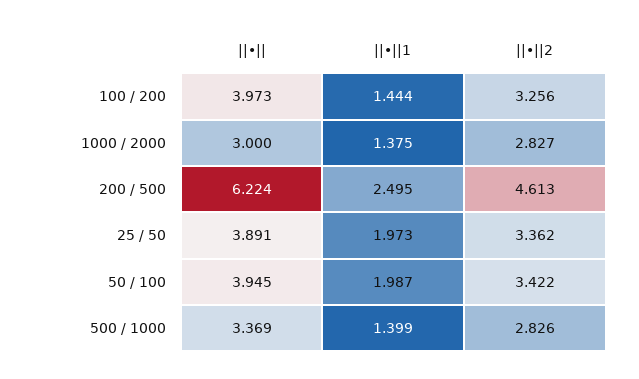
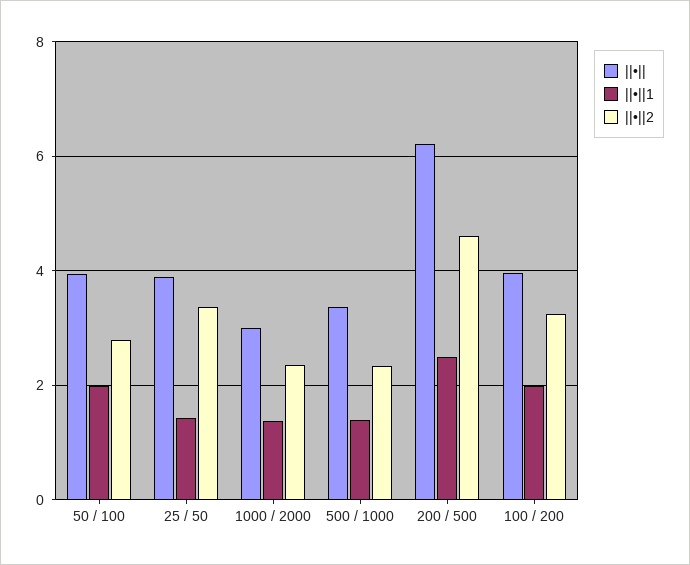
  {
    "||•||": {
      "100 / 200": 3.973,
      "1000 / 2000": 3,
      "200 / 500": 6.224,
      "25 / 50": 3.891,
      "50 / 100": 3.945,
      "500 / 1000": 3.369
    },
    "||•||1": {
-     "100 / 200": 1.444,
+     "100 / 200": 2,
      "1000 / 2000": 1.375,
      "200 / 500": 2.495,
-     "25 / 50": 1.973,
+     "25 / 50": 1.4,
      "50 / 100": 1.987,
      "500 / 1000": 1.399
    },
    "||•||2": {
      "100 / 200": 3.256,
-     "1000 / 2000": 2.827,
+     "1000 / 2000": 2.4,
      "200 / 500": 4.613,
      "25 / 50": 3.362,
-     "50 / 100": 3.422,
+     "50 / 100": 2.8,
-     "500 / 1000": 2.826
+     "500 / 1000": 2.4
    }
  }

